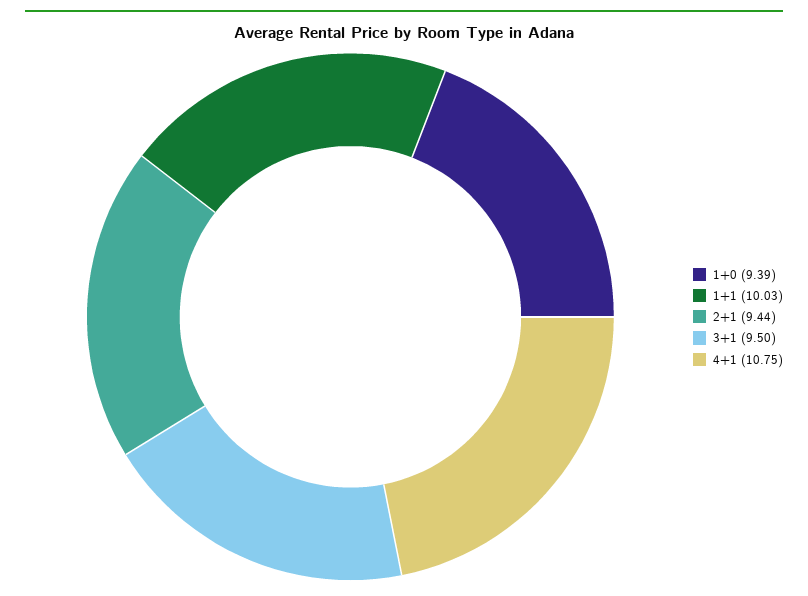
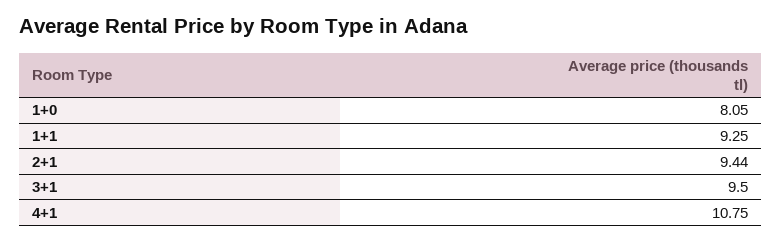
  {
-   "1+0": 9.39,
+   "1+0": 8.05,
-   "1+1": 10.03,
+   "1+1": 9.25,
    "2+1": 9.44,
    "3+1": 9.5,
    "4+1": 10.75
  }

